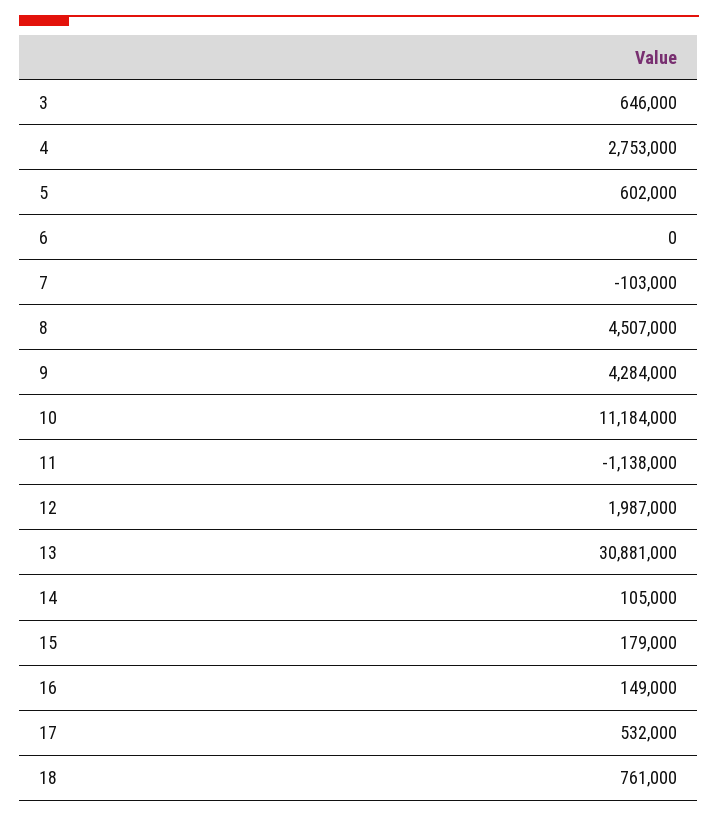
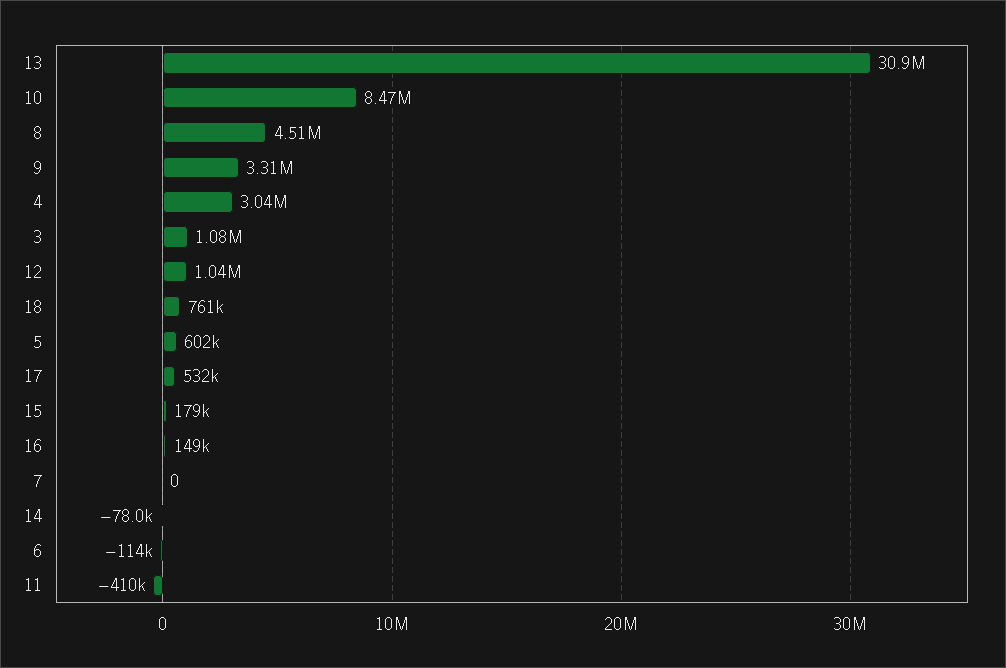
  {
-   "3": 646000,
+   "3": 1080000,
-   "4": 2753000,
+   "4": 3040000,
    "5": 602000,
-   "6": 0,
+   "6": -114000,
-   "7": -103000,
+   "7": 0,
    "8": 4507000,
-   "9": 4284000,
+   "9": 3310000,
-   "10": 11184000,
+   "10": 8470000,
-   "11": -1138000,
+   "11": -410000,
-   "12": 1987000,
+   "12": 1040000,
    "13": 30881000,
-   "14": 105000,
+   "14": -78000,
    "15": 179000,
    "16": 149000,
    "17": 532000,
    "18": 761000
  }

